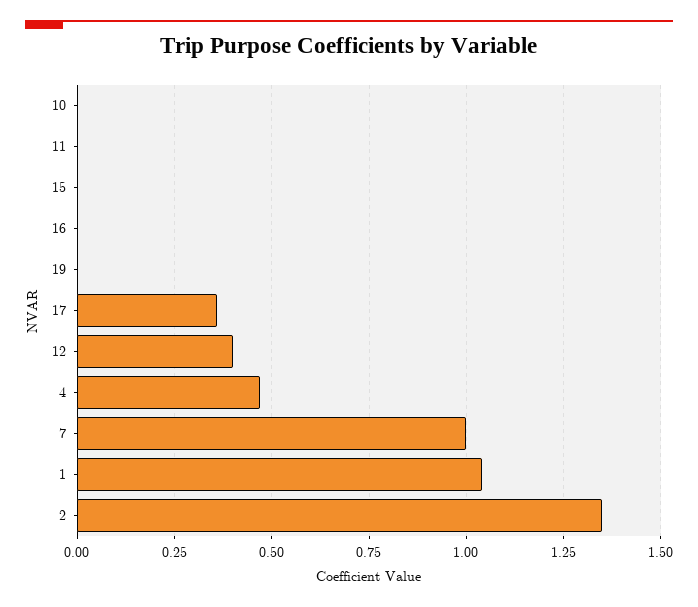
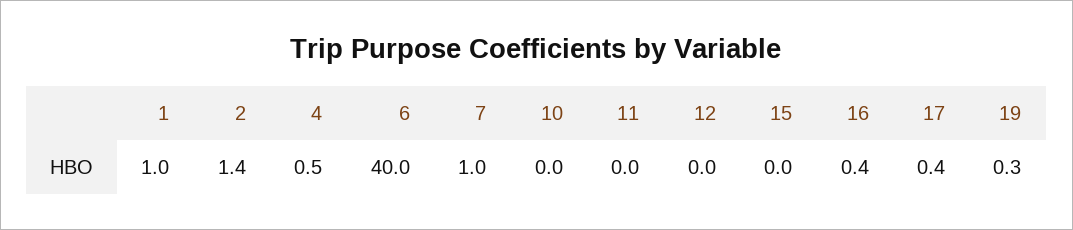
  {
    "10": 0,
    "11": 0,
    "15": 0,
-   "16": 0,
+   "16": 0.4,
-   "19": 0,
+   "19": 0.3,
    "17": 0.4,
-   "12": 0.4,
+   "12": 0,
    "4": 0.5,
    "7": 1,
    "1": 1,
-   "2": 1.4
+   "2": 1.4,
+   "6": 40
  }

